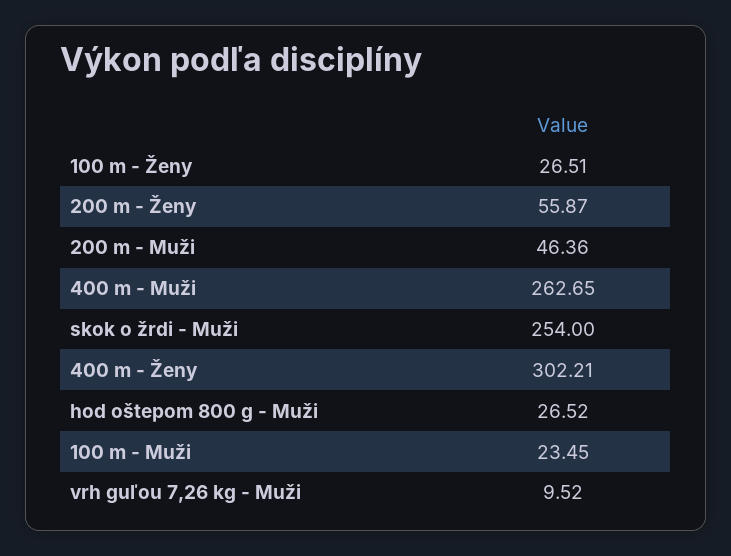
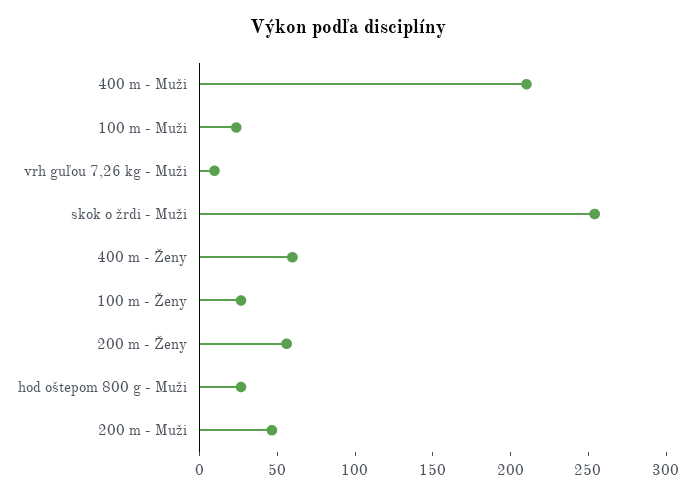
  {
    "100 m - Ženy": 26.51,
    "200 m - Ženy": 55.87,
    "200 m - Muži": 46.36,
-   "400 m - Muži": 262.65,
+   "400 m - Muži": 210,
    "skok o žrdi - Muži": 254,
-   "400 m - Ženy": 302.21,
+   "400 m - Ženy": 60,
    "hod oštepom 800 g - Muži": 26.52,
    "100 m - Muži": 23.45,
    "vrh guľou 7,26 kg - Muži": 9.52
  }

